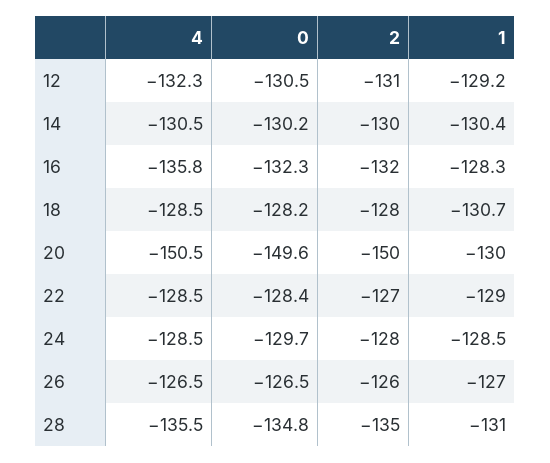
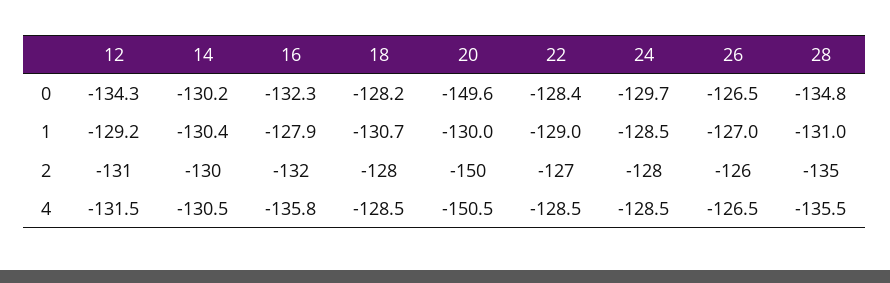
  {
    "4": {
-     "12": -132.3,
+     "12": -131.5,
      "14": -130.5,
      "16": -135.8,
      "18": -128.5,
      "20": -150.5,
      "22": -128.5,
      "24": -128.5,
      "26": -126.5,
      "28": -135.5
    },
    "0": {
-     "12": -130.5,
+     "12": -134.3,
      "14": -130.2,
      "16": -132.3,
      "18": -128.2,
      "20": -149.6,
      "22": -128.4,
      "24": -129.7,
      "26": -126.5,
      "28": -134.8
    },
    "2": {
      "12": -131,
      "14": -130,
      "16": -132,
      "18": -128,
      "20": -150,
      "22": -127,
      "24": -128,
      "26": -126,
      "28": -135
    },
    "1": {
      "12": -129.2,
      "14": -130.4,
-     "16": -128.3,
+     "16": -127.9,
      "18": -130.7,
      "20": -130,
      "22": -129,
      "24": -128.5,
      "26": -127,
      "28": -131
    }
  }

